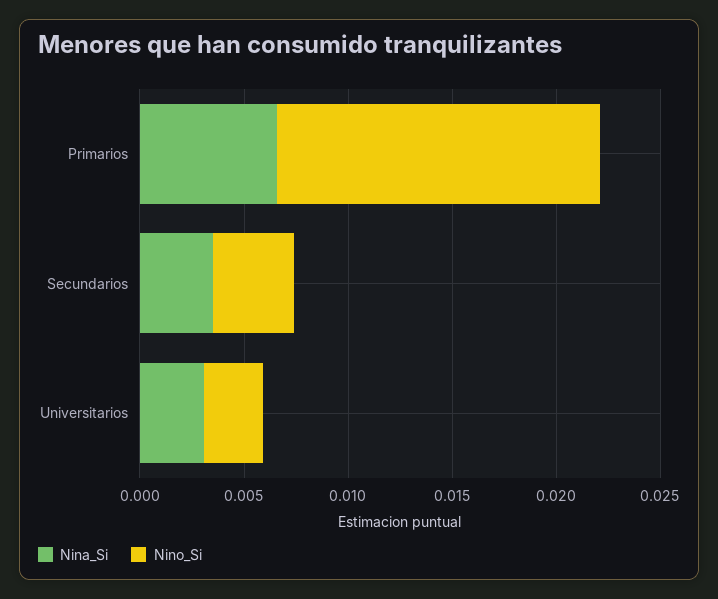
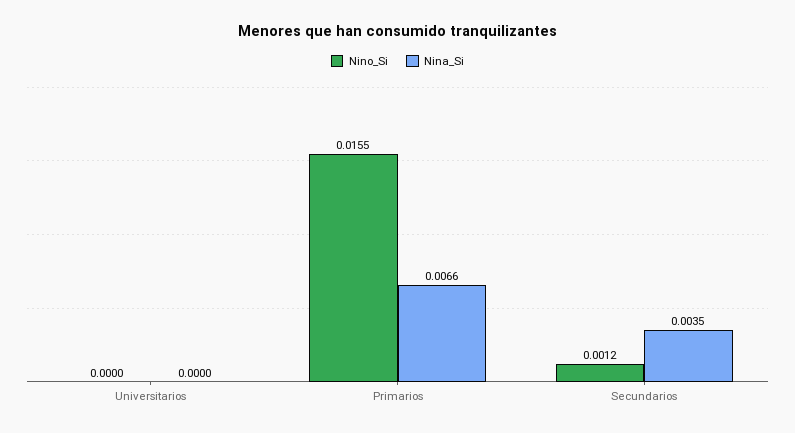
  {
    "Nina_Si": {
      "Primarios": 0.0066,
      "Secundarios": 0.0035,
-     "Universitarios": 0.003
+     "Universitarios": 0
    },
    "Nino_Si": {
      "Primarios": 0.0155,
-     "Secundarios": 0.004,
+     "Secundarios": 0.0012,
-     "Universitarios": 0.003
+     "Universitarios": 0
    }
  }

